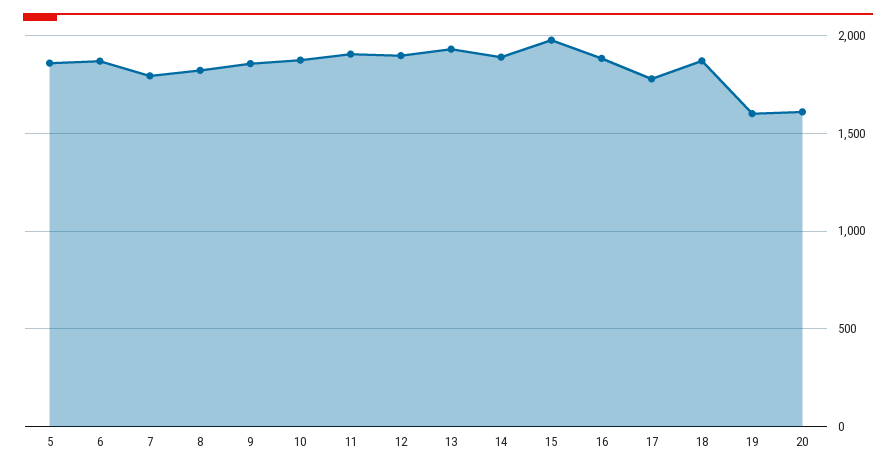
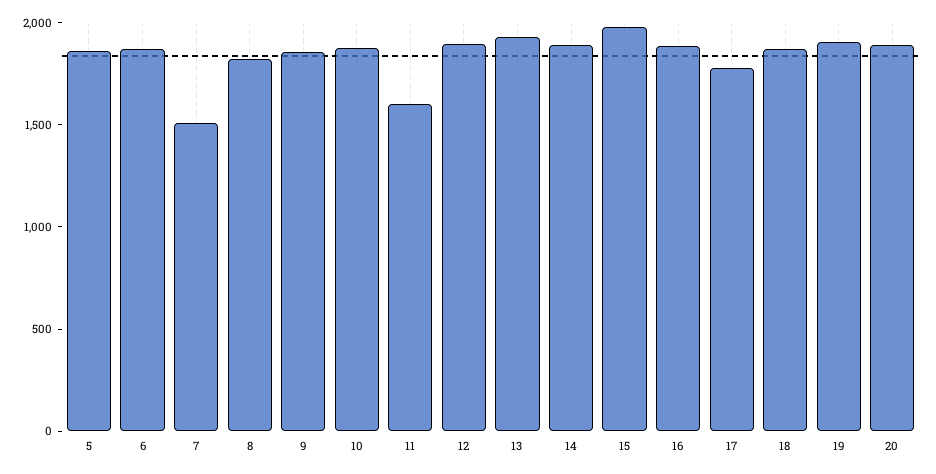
  {
    "5": 1850,
    "6": 1850,
-   "7": 1800,
+   "7": 1500,
    "8": 1800,
    "9": 1850,
    "10": 1900,
-   "11": 1900,
+   "11": 1600,
    "12": 1900,
    "13": 1950,
    "14": 1900,
    "15": 2000,
    "16": 1900,
    "17": 1800,
    "18": 1850,
-   "19": 1600,
+   "19": 1900,
-   "20": 1600
+   "20": 1900
  }

